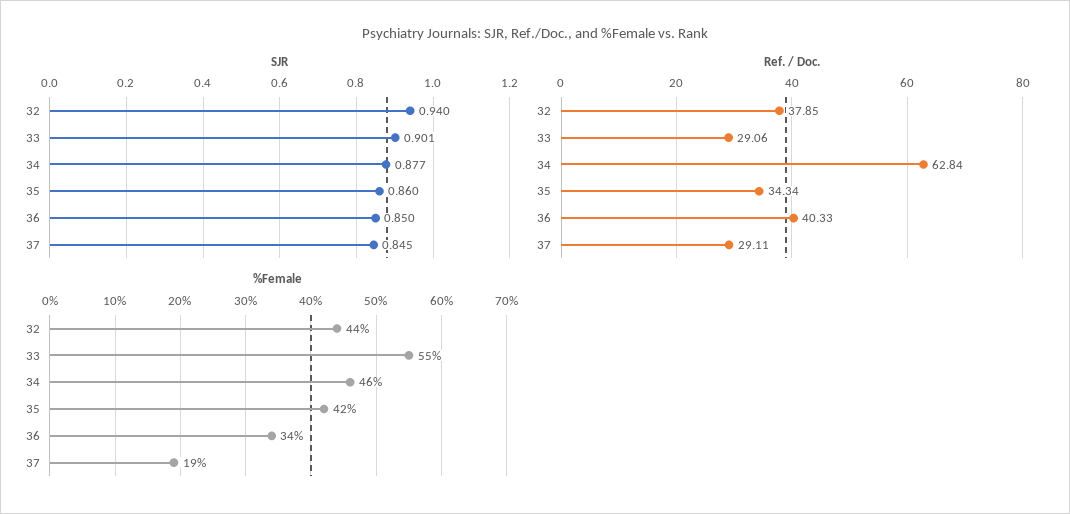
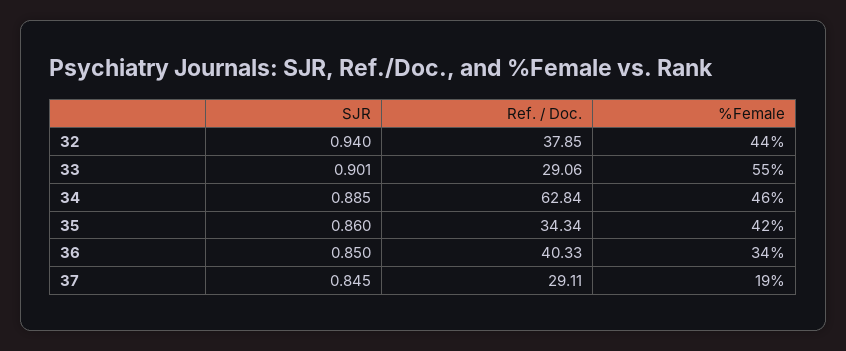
  {
    "SJR": {
      "32": 0.94,
      "33": 0.901,
-     "34": 0.877,
+     "34": 0.885,
      "35": 0.86,
      "36": 0.85,
      "37": 0.845
    },
    "Ref. / Doc.": {
      "32": 37.85,
      "33": 29.06,
      "34": 62.84,
      "35": 34.34,
      "36": 40.33,
      "37": 29.11
    },
    "%Female": {
      "32": 44,
      "33": 55,
      "34": 46,
      "35": 42,
      "36": 34,
      "37": 19
    }
  }

